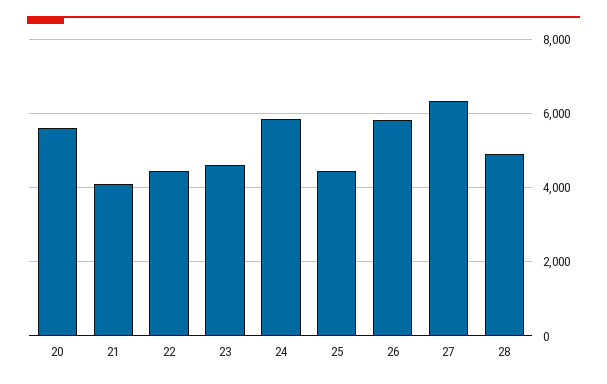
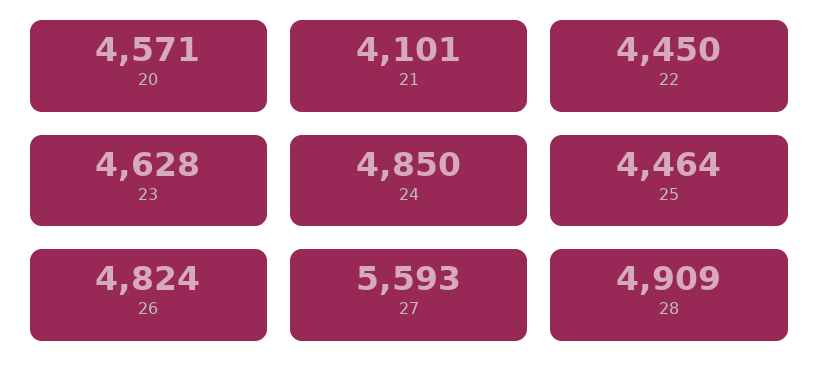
  {
-   "20": 5600,
+   "20": 4571,
    "21": 4101,
    "22": 4450,
    "23": 4628,
-   "24": 5800,
+   "24": 4850,
    "25": 4464,
-   "26": 5800,
+   "26": 4824,
-   "27": 6400,
+   "27": 5593,
    "28": 4909
  }

